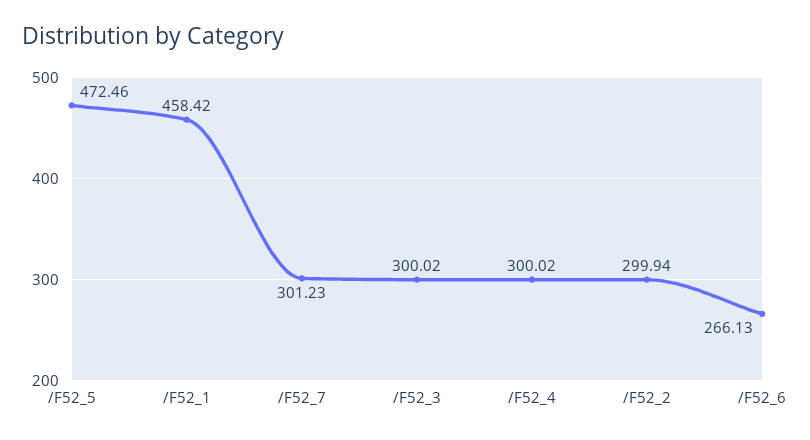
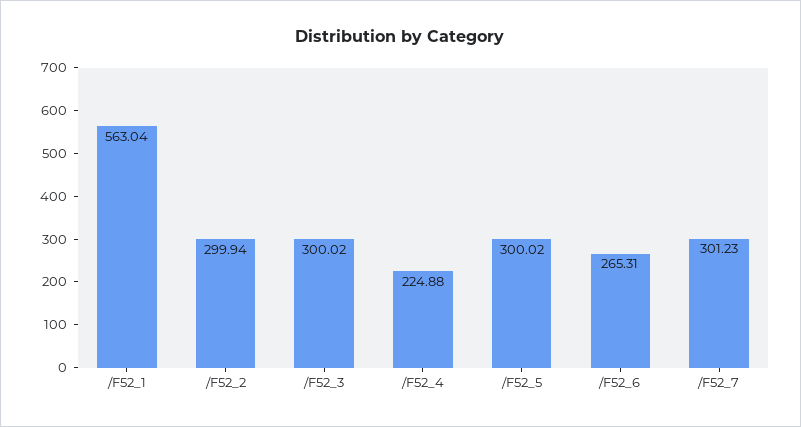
  {
-   "/F52_5": 472.46,
+   "/F52_5": 300.02,
-   "/F52_1": 458.42,
+   "/F52_1": 563.04,
    "/F52_7": 301.23,
    "/F52_3": 300.02,
-   "/F52_4": 300.02,
+   "/F52_4": 224.88,
    "/F52_2": 299.94,
-   "/F52_6": 266.13
+   "/F52_6": 265.31
  }

